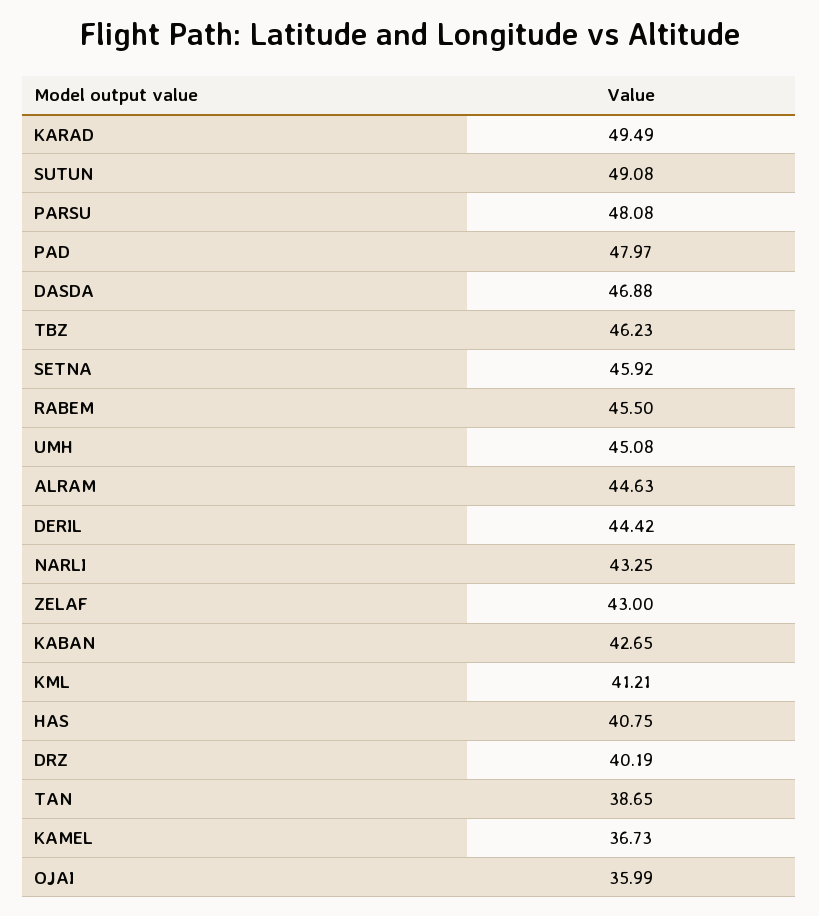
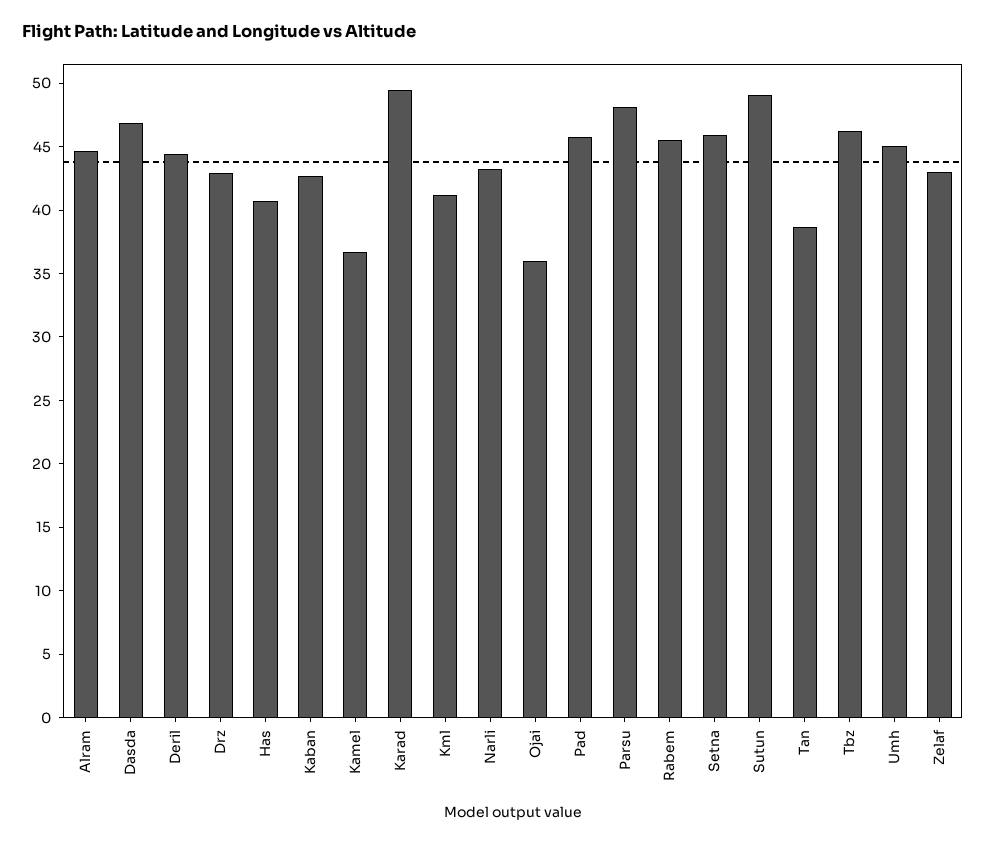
  {
    "KARAD": 49.49,
    "SUTUN": 49.08,
    "PARSU": 48.08,
-   "PAD": 47.97,
+   "PAD": 46,
    "DASDA": 46.88,
    "TBZ": 46.23,
    "SETNA": 45.92,
    "RABEM": 45.5,
    "UMH": 45.08,
    "ALRAM": 44.63,
    "DERIL": 44.42,
    "NARLI": 43.25,
    "ZELAF": 43,
    "KABAN": 42.65,
    "KML": 41.21,
    "HAS": 40.75,
-   "DRZ": 40.19,
+   "DRZ": 43,
    "TAN": 38.65,
    "KAMEL": 36.73,
    "OJAI": 35.99
  }

